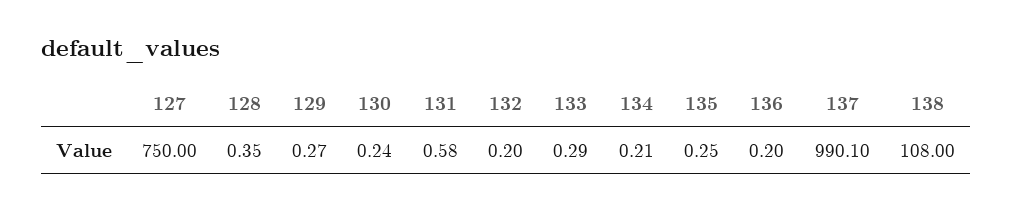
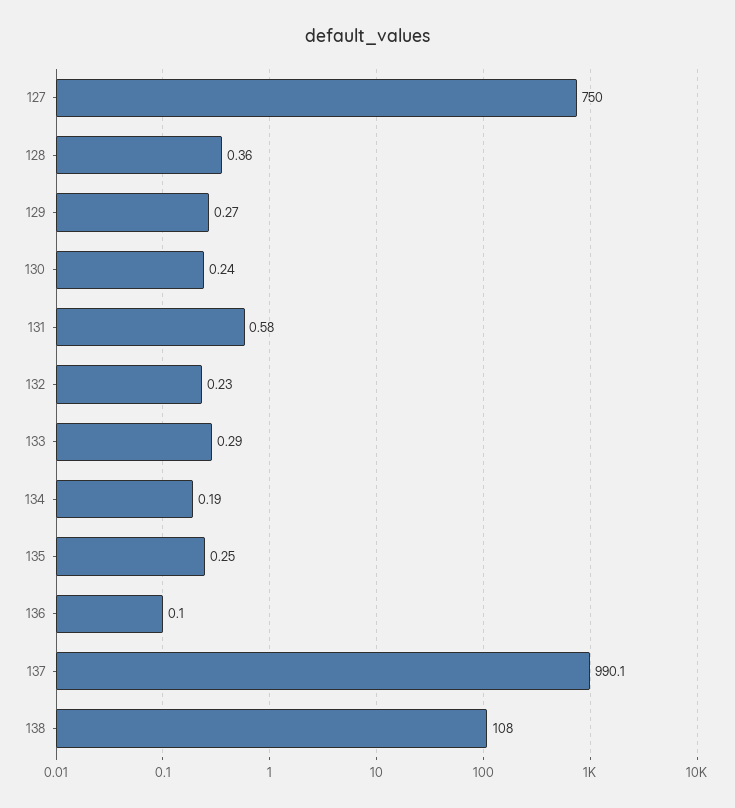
  {
    "127": 750,
-   "128": 0.35,
+   "128": 0.36,
    "129": 0.27,
    "130": 0.24,
    "131": 0.58,
-   "132": 0.2,
+   "132": 0.23,
    "133": 0.29,
-   "134": 0.21,
+   "134": 0.19,
    "135": 0.25,
-   "136": 0.2,
+   "136": 0.1,
    "137": 990.1,
    "138": 108
  }

